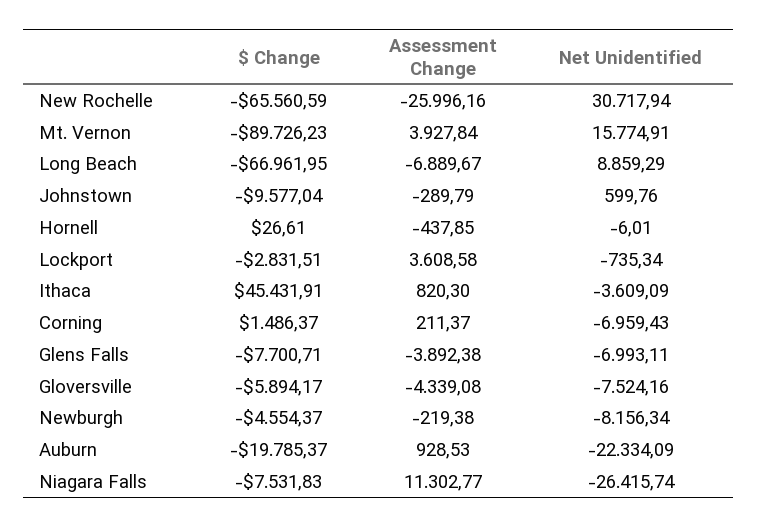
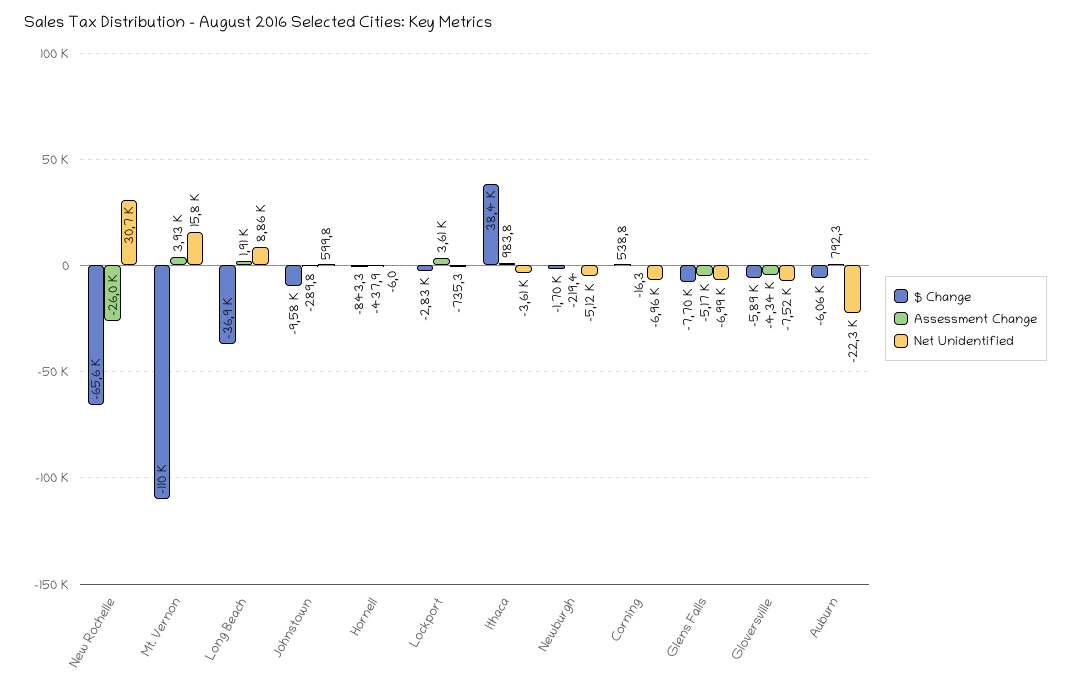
  {
    "$ Change": {
      "New Rochelle": -65560.59,
-     "Mt. Vernon": -89726.23,
+     "Mt. Vernon": -110000,
-     "Long Beach": -66961.95,
+     "Long Beach": -36900,
      "Johnstown": -9577.04,
-     "Hornell": 26.61,
+     "Hornell": -843.3,
      "Lockport": -2831.51,
-     "Ithaca": 45431.91,
+     "Ithaca": 38400,
-     "Corning": 1486.37,
+     "Corning": 538.8,
      "Glens Falls": -7700.71,
      "Gloversville": -5894.17,
-     "Newburgh": -4554.37,
+     "Newburgh": -1700,
-     "Auburn": -19785.37,
+     "Auburn": -6060
-     "Niagara Falls": -7531.83
    },
    "Assessment Change": {
      "New Rochelle": -25996.16,
      "Mt. Vernon": 3927.84,
-     "Long Beach": -6889.67,
+     "Long Beach": 1910,
      "Johnstown": -289.79,
      "Hornell": -437.85,
      "Lockport": 3608.58,
-     "Ithaca": 820.3,
+     "Ithaca": 983.8,
-     "Corning": 211.37,
+     "Corning": -16.3,
-     "Glens Falls": -3892.38,
+     "Glens Falls": -5170,
      "Gloversville": -4339.08,
      "Newburgh": -219.38,
-     "Auburn": 928.53,
+     "Auburn": 792.3
-     "Niagara Falls": 11302.77
    },
    "Net Unidentified": {
      "New Rochelle": 30717.94,
      "Mt. Vernon": 15774.91,
      "Long Beach": 8859.29,
      "Johnstown": 599.76,
      "Hornell": -6.01,
      "Lockport": -735.34,
      "Ithaca": -3609.09,
      "Corning": -6959.43,
      "Glens Falls": -6993.11,
      "Gloversville": -7524.16,
-     "Newburgh": -8156.34,
+     "Newburgh": -5120,
-     "Auburn": -22334.09,
+     "Auburn": -22334.09
-     "Niagara Falls": -26415.74
    }
  }

